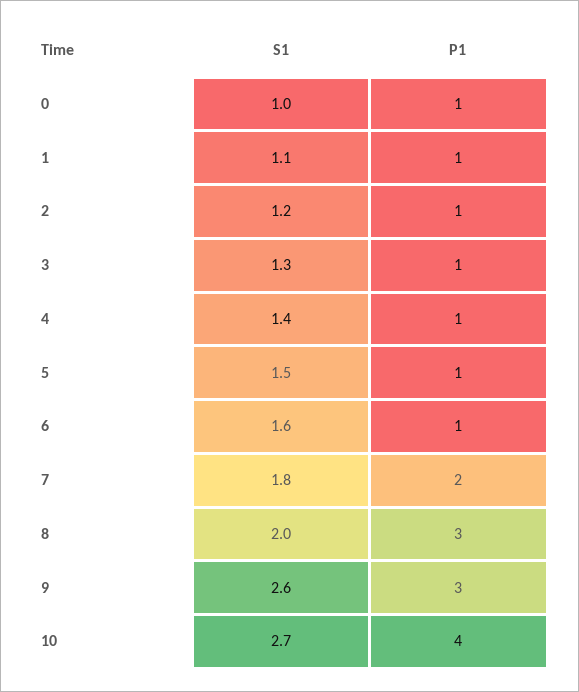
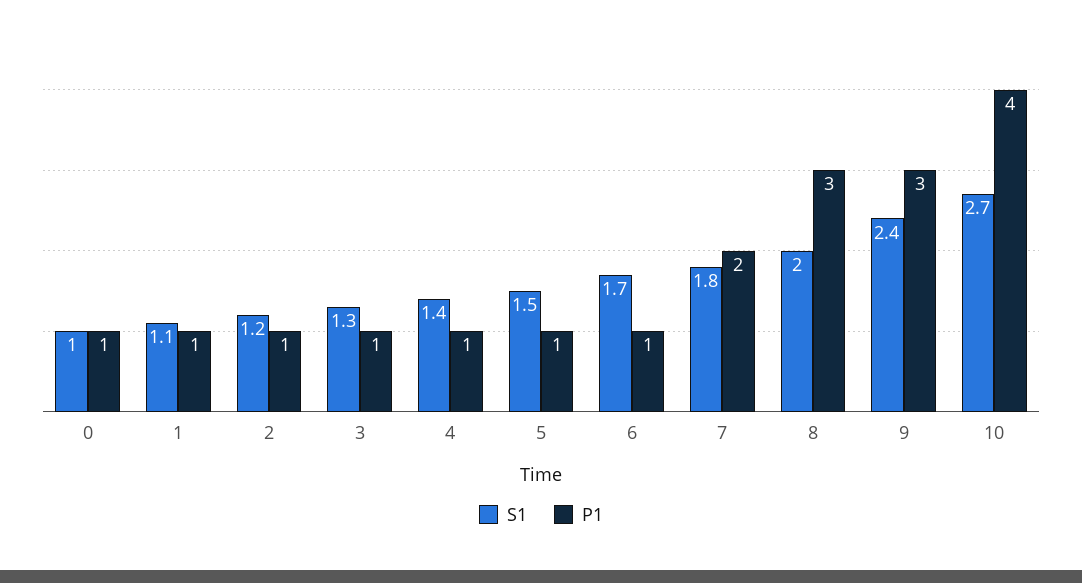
  {
    "S1": {
      "0": 1,
      "1": 1.1,
      "2": 1.2,
      "3": 1.3,
      "4": 1.4,
      "5": 1.5,
-     "6": 1.6,
+     "6": 1.7,
      "7": 1.8,
      "8": 2,
-     "9": 2.6,
+     "9": 2.4,
      "10": 2.7
    },
    "P1": {
      "0": 1,
      "1": 1,
      "2": 1,
      "3": 1,
      "4": 1,
      "5": 1,
      "6": 1,
      "7": 2,
      "8": 3,
      "9": 3,
      "10": 4
    }
  }

